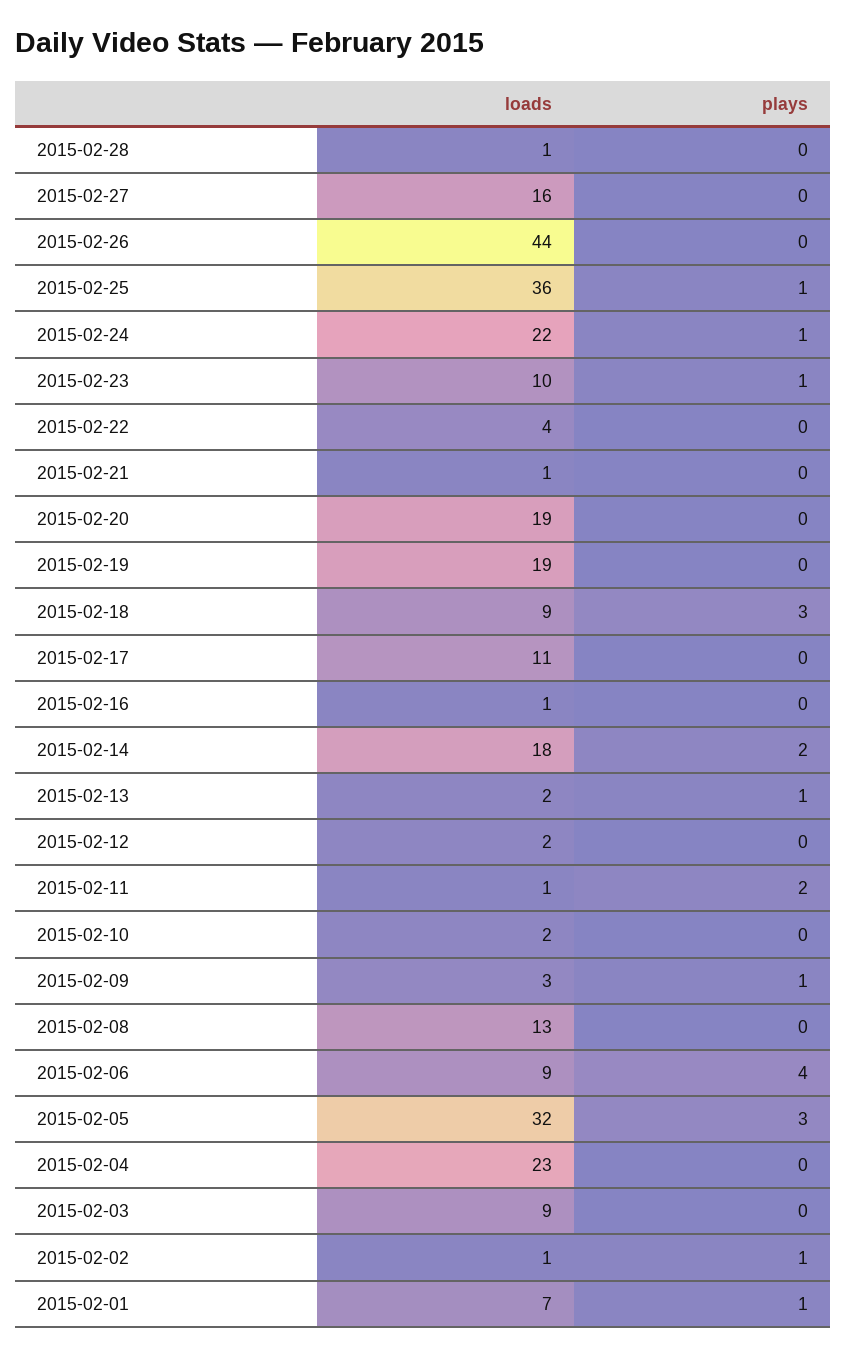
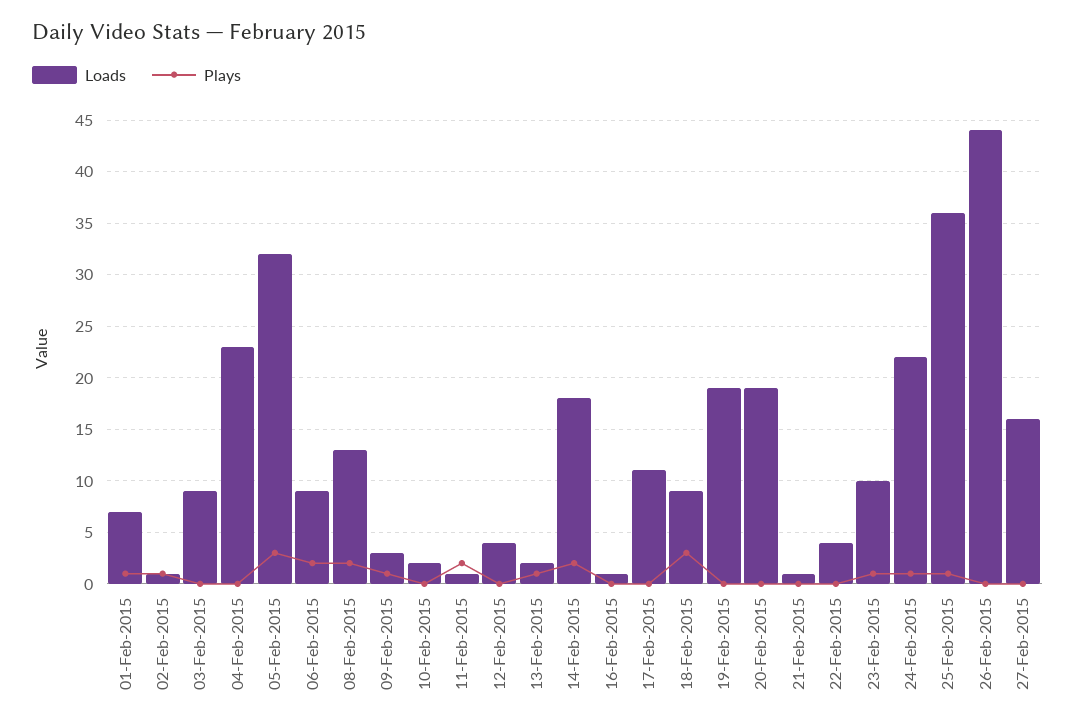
  {
    "loads": {
-     "2015-02-28": 1,
      "2015-02-27": 16,
      "2015-02-26": 44,
      "2015-02-25": 36,
      "2015-02-24": 22,
      "2015-02-23": 10,
      "2015-02-22": 4,
      "2015-02-21": 1,
      "2015-02-20": 19,
      "2015-02-19": 19,
      "2015-02-18": 9,
      "2015-02-17": 11,
      "2015-02-16": 1,
      "2015-02-14": 18,
      "2015-02-13": 2,
-     "2015-02-12": 2,
+     "2015-02-12": 4,
      "2015-02-11": 1,
      "2015-02-10": 2,
      "2015-02-09": 3,
      "2015-02-08": 13,
      "2015-02-06": 9,
      "2015-02-05": 32,
      "2015-02-04": 23,
      "2015-02-03": 9,
      "2015-02-02": 1,
      "2015-02-01": 7
    },
    "plays": {
-     "2015-02-28": 0,
      "2015-02-27": 0,
      "2015-02-26": 0,
      "2015-02-25": 1,
      "2015-02-24": 1,
      "2015-02-23": 1,
      "2015-02-22": 0,
      "2015-02-21": 0,
      "2015-02-20": 0,
      "2015-02-19": 0,
      "2015-02-18": 3,
      "2015-02-17": 0,
      "2015-02-16": 0,
      "2015-02-14": 2,
      "2015-02-13": 1,
      "2015-02-12": 0,
      "2015-02-11": 2,
      "2015-02-10": 0,
      "2015-02-09": 1,
-     "2015-02-08": 0,
+     "2015-02-08": 2,
-     "2015-02-06": 4,
+     "2015-02-06": 2,
      "2015-02-05": 3,
      "2015-02-04": 0,
      "2015-02-03": 0,
      "2015-02-02": 1,
      "2015-02-01": 1
    }
  }

